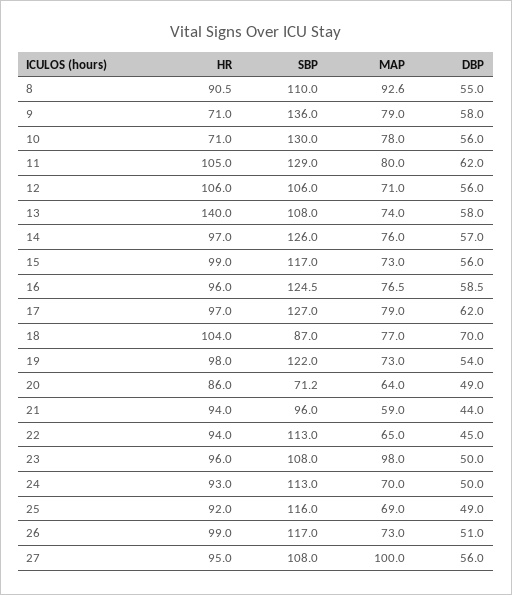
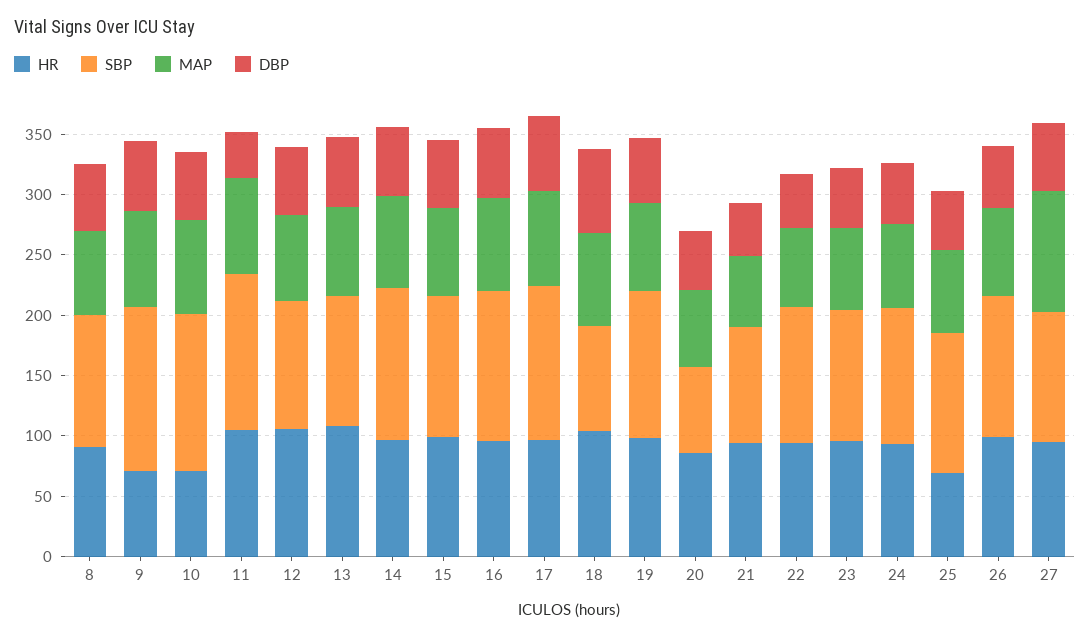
  {
    "HR": {
      "8": 90.5,
      "9": 71,
      "10": 71,
      "11": 105,
      "12": 106,
-     "13": 140,
+     "13": 110,
      "14": 97,
      "15": 99,
      "16": 96,
      "17": 97,
      "18": 104,
      "19": 98,
      "20": 86,
      "21": 94,
      "22": 94,
      "23": 96,
      "24": 93,
-     "25": 92,
+     "25": 70,
      "26": 99,
      "27": 95
    },
    "SBP": {
      "8": 110,
      "9": 136,
      "10": 130,
      "11": 129,
      "12": 106,
      "13": 108,
      "14": 126,
      "15": 117,
      "16": 124.5,
      "17": 127,
      "18": 87,
      "19": 122,
      "20": 71.2,
      "21": 96,
      "22": 113,
      "23": 108,
      "24": 113,
      "25": 116,
      "26": 117,
      "27": 108
    },
    "MAP": {
-     "8": 92.6,
+     "8": 70,
      "9": 79,
      "10": 78,
      "11": 80,
      "12": 71,
      "13": 74,
      "14": 76,
      "15": 73,
      "16": 76.5,
      "17": 79,
      "18": 77,
      "19": 73,
      "20": 64,
      "21": 59,
      "22": 65,
-     "23": 98,
+     "23": 70,
      "24": 70,
      "25": 69,
      "26": 73,
      "27": 100
    },
    "DBP": {
      "8": 55,
      "9": 58,
      "10": 56,
-     "11": 62,
+     "11": 40,
      "12": 56,
      "13": 58,
      "14": 57,
      "15": 56,
      "16": 58.5,
      "17": 62,
      "18": 70,
      "19": 54,
      "20": 49,
      "21": 44,
      "22": 45,
      "23": 50,
      "24": 50,
      "25": 49,
      "26": 51,
      "27": 56
    }
  }

